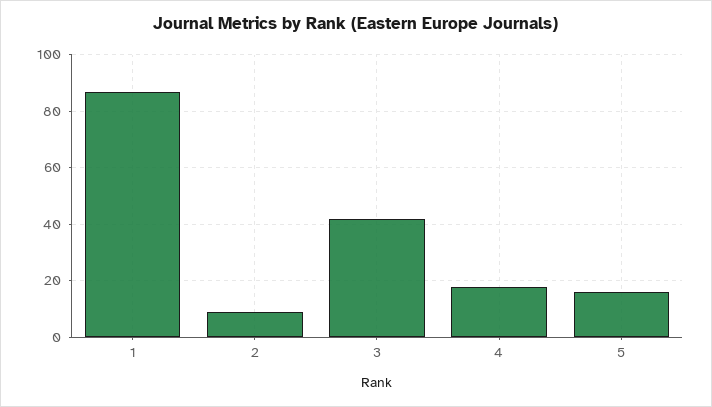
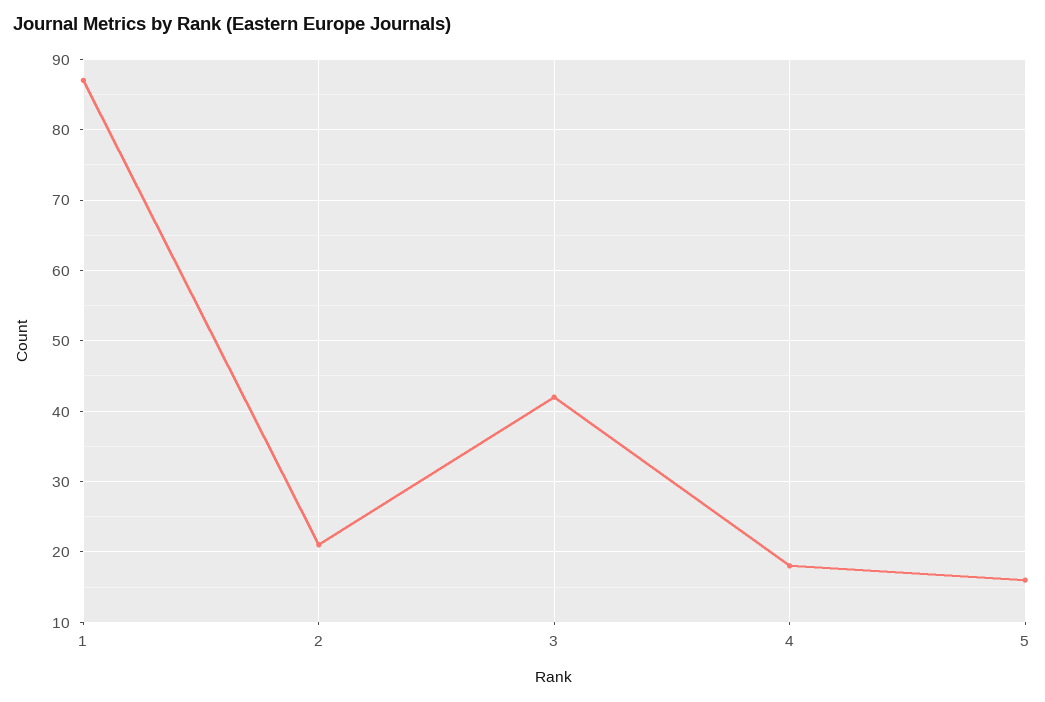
  {
    "1": 87,
-   "2": 10,
+   "2": 21,
    "3": 42,
    "4": 18,
    "5": 16
  }

